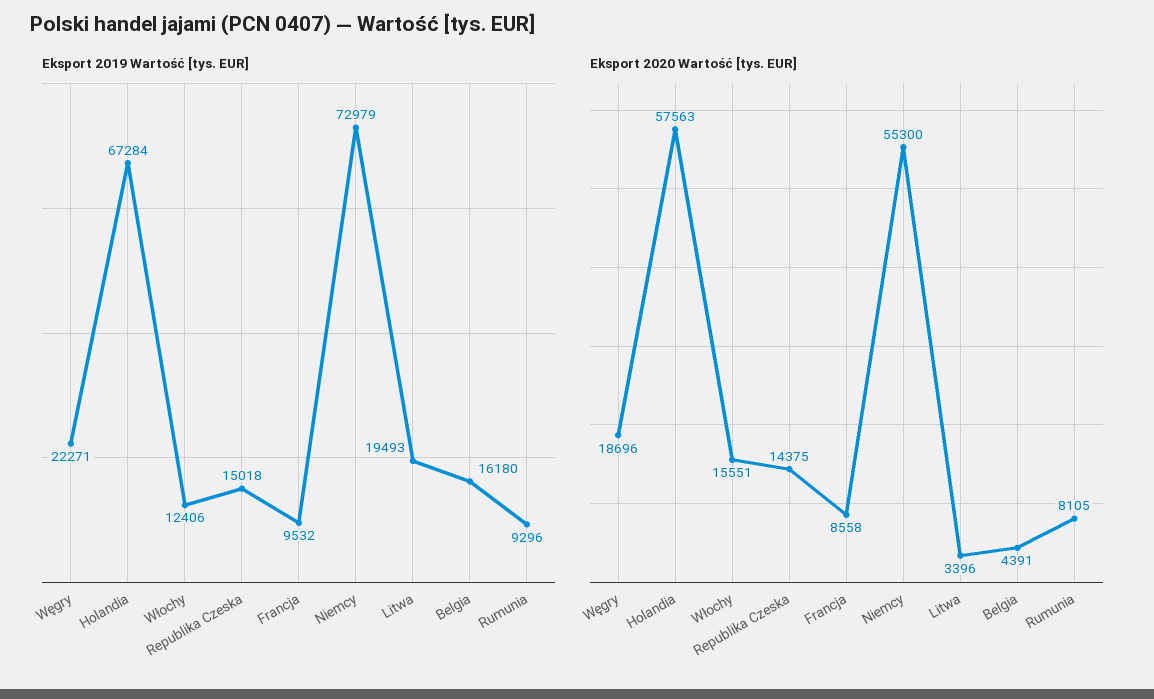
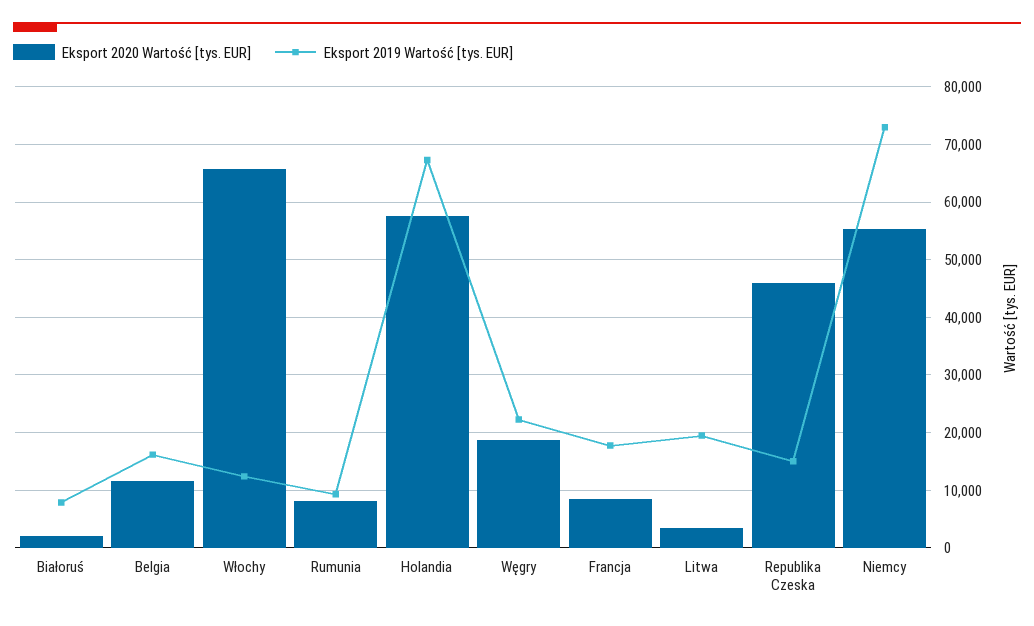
  {
    "Eksport 2019 Wartość [tys. EUR]": {
      "Węgry": 22271,
      "Holandia": 67284,
      "Włochy": 12406,
      "Republika Czeska": 15018,
-     "Francja": 9532,
+     "Francja": 18000,
      "Niemcy": 72979,
      "Litwa": 19493,
      "Belgia": 16180,
-     "Rumunia": 9296
+     "Rumunia": 9296,
+     "Białoruś": 8000
    },
    "Eksport 2020 Wartość [tys. EUR]": {
      "Węgry": 18696,
      "Holandia": 57563,
-     "Włochy": 15551,
+     "Włochy": 66000,
-     "Republika Czeska": 14375,
+     "Republika Czeska": 46000,
      "Francja": 8558,
      "Niemcy": 55300,
      "Litwa": 3396,
-     "Belgia": 4391,
+     "Belgia": 12000,
-     "Rumunia": 8105
+     "Rumunia": 8105,
+     "Białoruś": 2000
    }
  }

